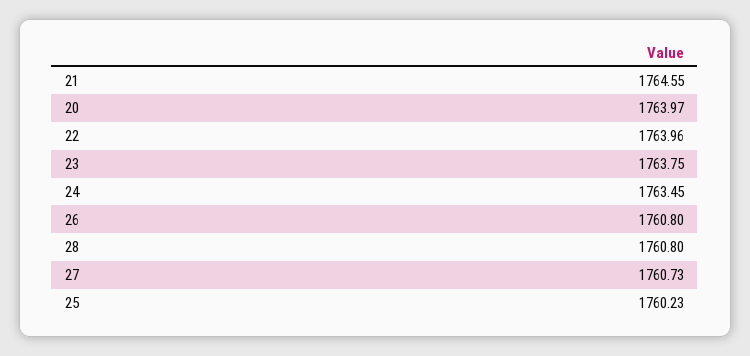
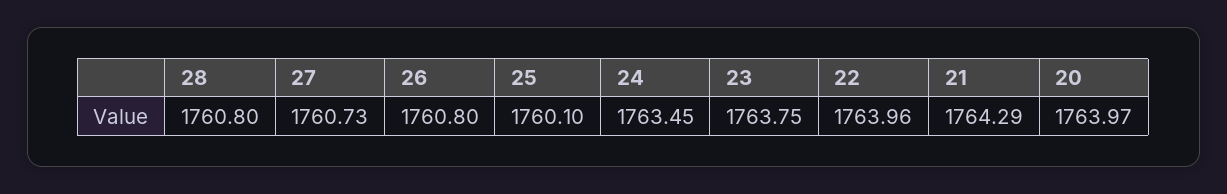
  {
-   "21": 1764.55,
+   "21": 1764.29,
    "20": 1763.97,
    "22": 1763.96,
    "23": 1763.75,
    "24": 1763.45,
    "26": 1760.8,
    "28": 1760.8,
    "27": 1760.73,
-   "25": 1760.23
+   "25": 1760.1
  }

